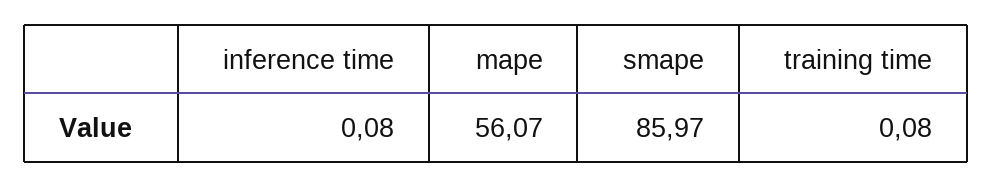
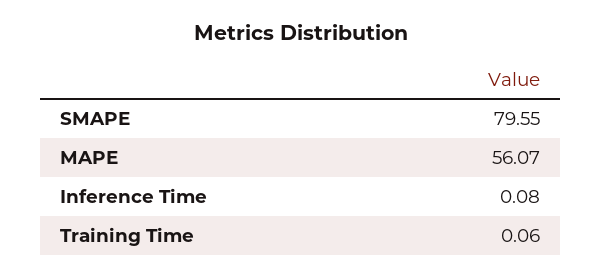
  {
    "inference time": 0.08,
    "mape": 56.07,
-   "smape": 85.97,
+   "smape": 79.55,
-   "training time": 0.08
+   "training time": 0.06
  }

